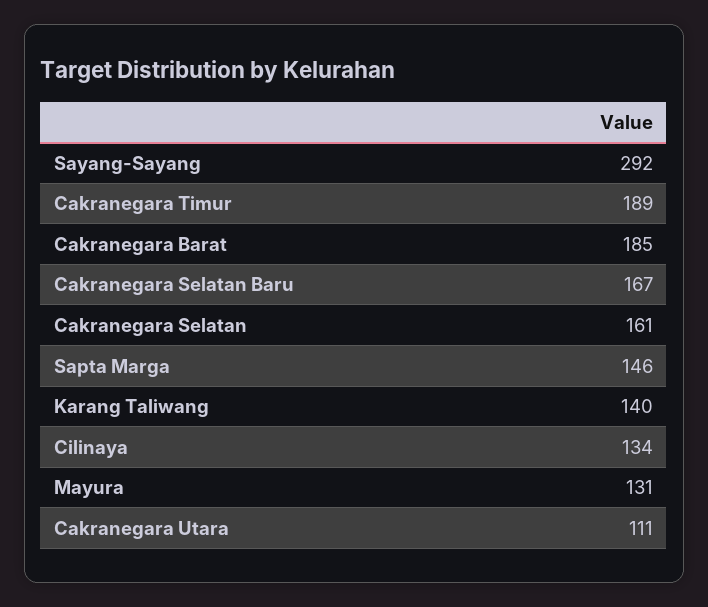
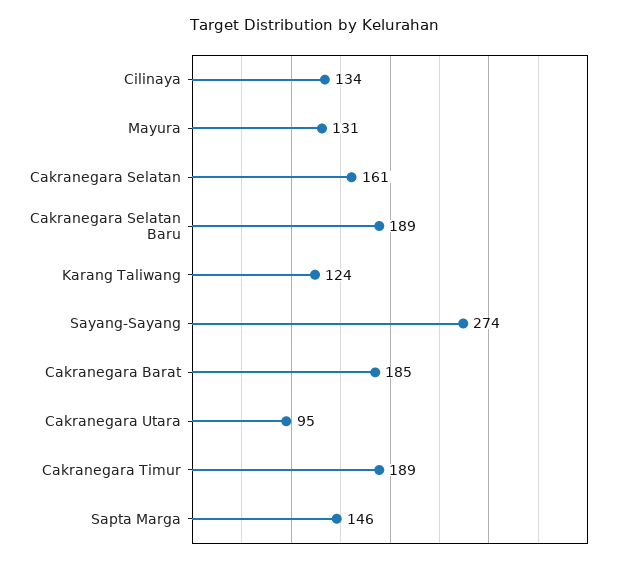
  {
-   "Sayang-Sayang": 292,
+   "Sayang-Sayang": 274,
    "Cakranegara Timur": 189,
    "Cakranegara Barat": 185,
-   "Cakranegara Selatan Baru": 167,
+   "Cakranegara Selatan Baru": 189,
    "Cakranegara Selatan": 161,
    "Sapta Marga": 146,
-   "Karang Taliwang": 140,
+   "Karang Taliwang": 124,
    "Cilinaya": 134,
    "Mayura": 131,
-   "Cakranegara Utara": 111
+   "Cakranegara Utara": 95
  }

